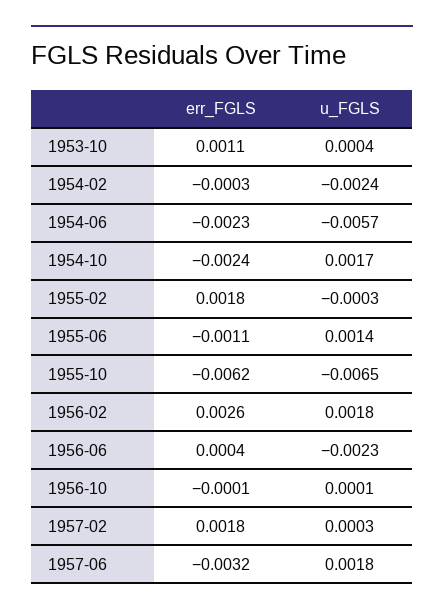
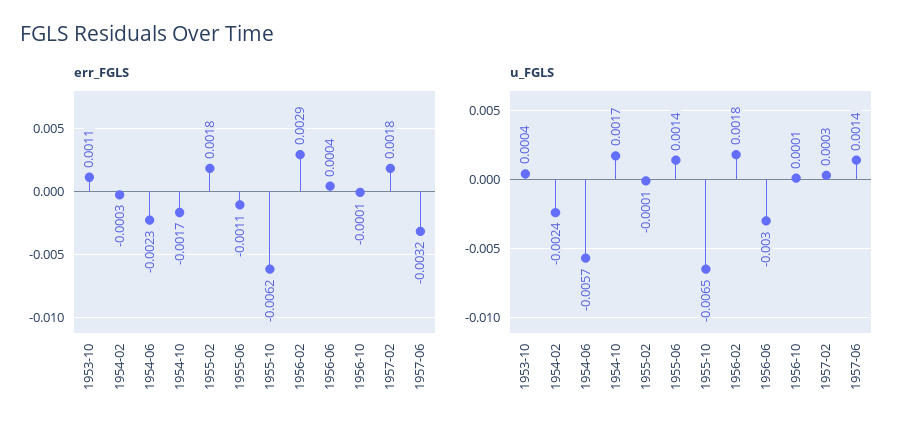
  {
    "err_FGLS": {
      "1953-10": 0.0011,
      "1954-02": -0.0003,
      "1954-06": -0.0023,
-     "1954-10": -0.0024,
+     "1954-10": -0.0017,
      "1955-02": 0.0018,
      "1955-06": -0.0011,
      "1955-10": -0.0062,
-     "1956-02": 0.0026,
+     "1956-02": 0.0029,
      "1956-06": 0.0004,
      "1956-10": -0.0001,
      "1957-02": 0.0018,
      "1957-06": -0.0032
    },
    "u_FGLS": {
      "1953-10": 0.0004,
      "1954-02": -0.0024,
      "1954-06": -0.0057,
      "1954-10": 0.0017,
-     "1955-02": -0.0003,
+     "1955-02": -0.0001,
      "1955-06": 0.0014,
      "1955-10": -0.0065,
      "1956-02": 0.0018,
-     "1956-06": -0.0023,
+     "1956-06": -0.003,
      "1956-10": 0.0001,
      "1957-02": 0.0003,
-     "1957-06": 0.0018
+     "1957-06": 0.0014
    }
  }

